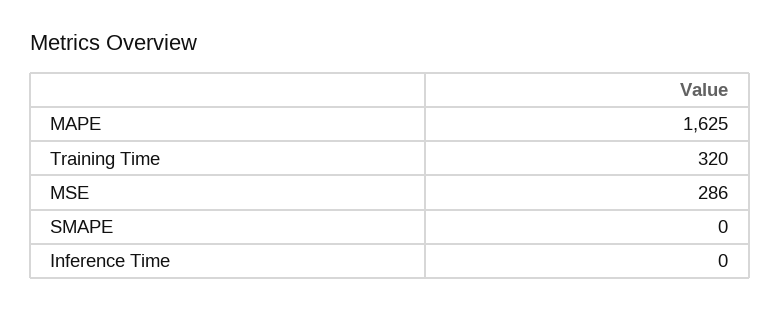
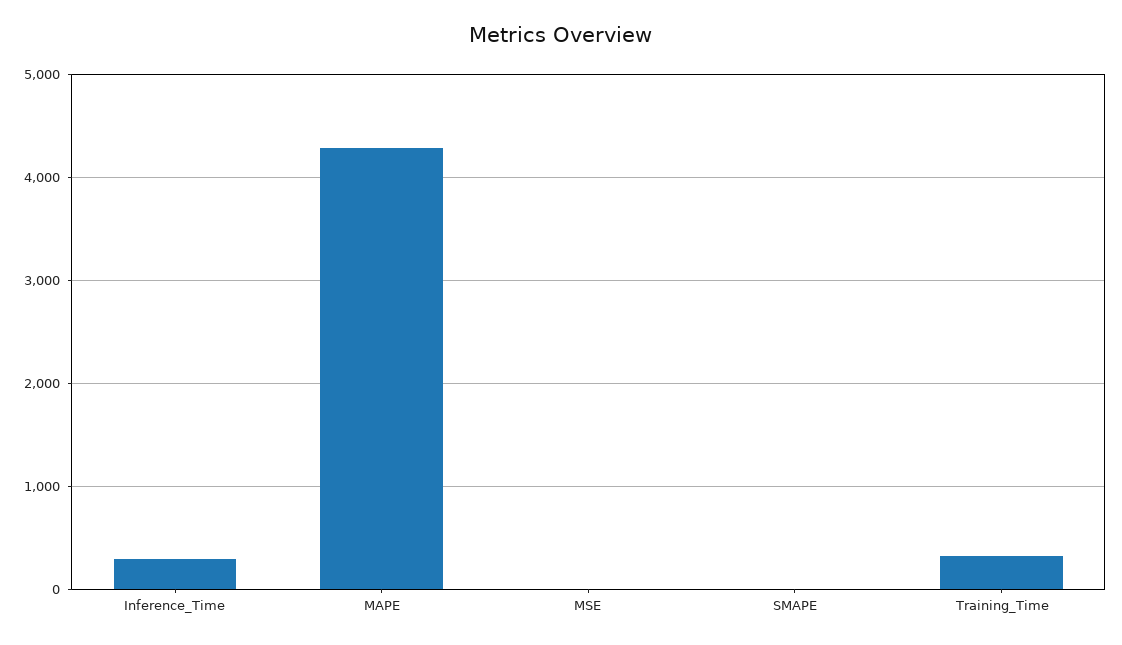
  {
-   "MAPE": 1625,
+   "MAPE": 4300,
    "Training Time": 320,
-   "MSE": 286,
+   "MSE": 0,
    "SMAPE": 0,
-   "Inference Time": 0
+   "Inference Time": 300
  }

